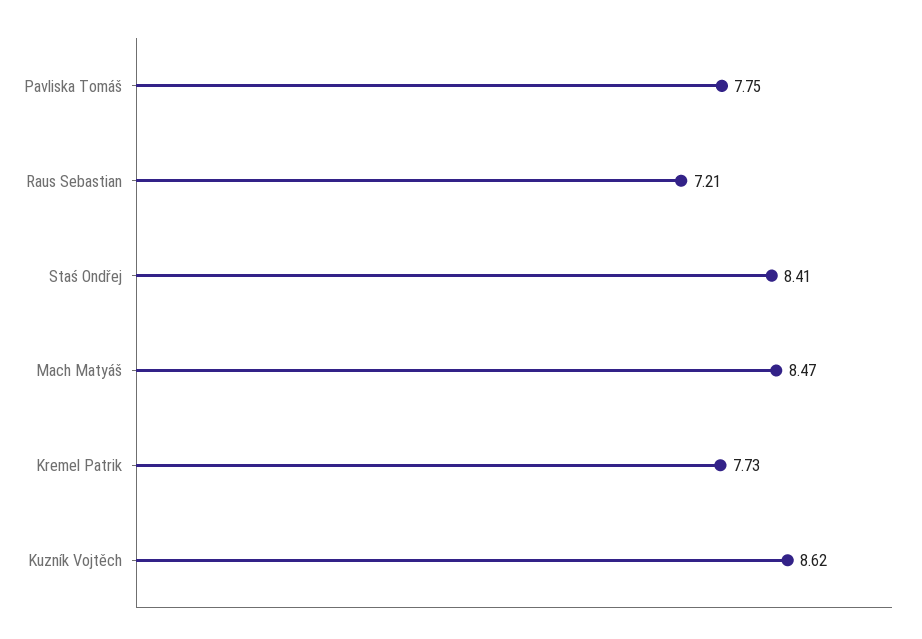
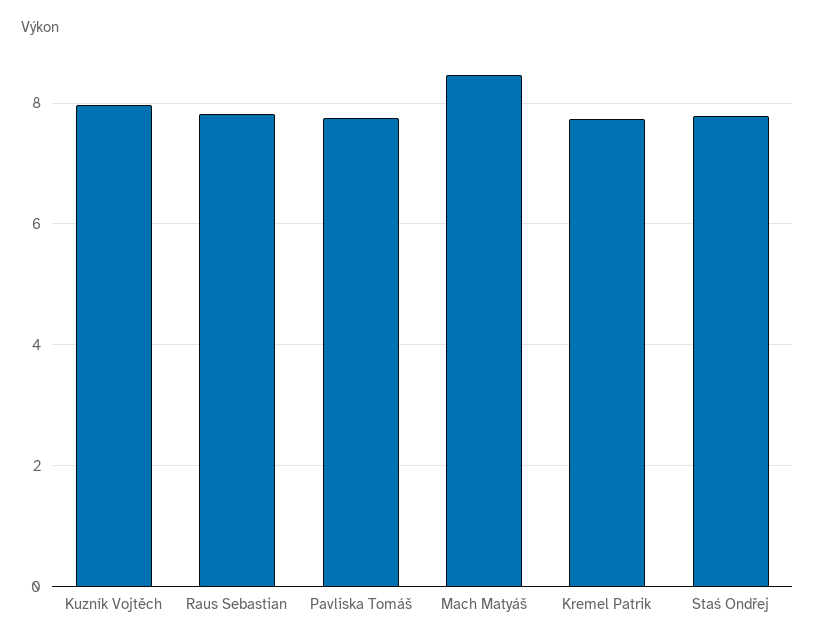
  {
    "Pavliska Tomáš": 7.75,
-   "Raus Sebastian": 7.21,
+   "Raus Sebastian": 7.8,
-   "Staś Ondřej": 8.41,
+   "Staś Ondřej": 7.8,
    "Mach Matyáš": 8.47,
    "Kremel Patrik": 7.73,
-   "Kuzník Vojtěch": 8.62
+   "Kuzník Vojtěch": 8
  }

